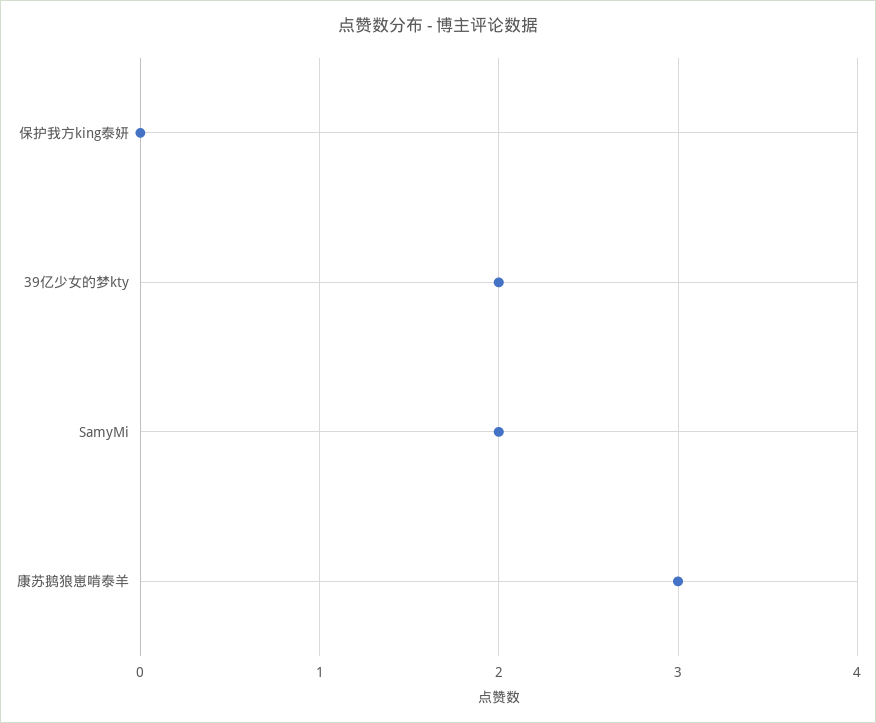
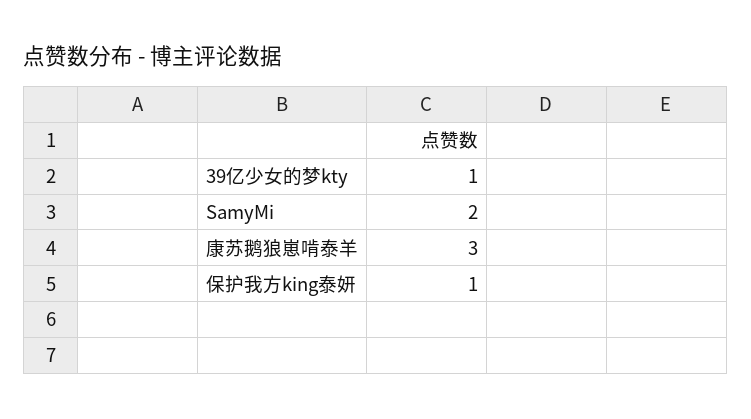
  {
-   "保护我方king泰妍": 0,
+   "保护我方king泰妍": 1,
-   "39亿少女的梦kty": 2,
+   "39亿少女的梦kty": 1,
    "SamyMi": 2,
    "康苏鹅狼崽啃泰羊": 3
  }

